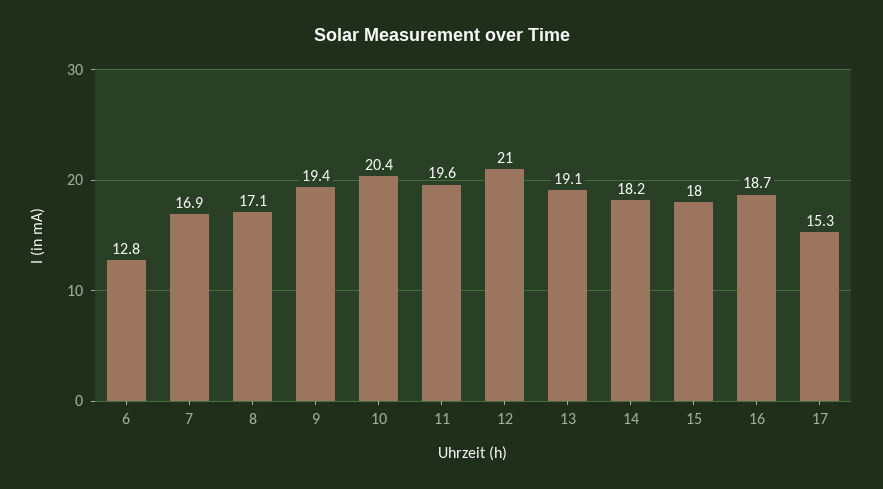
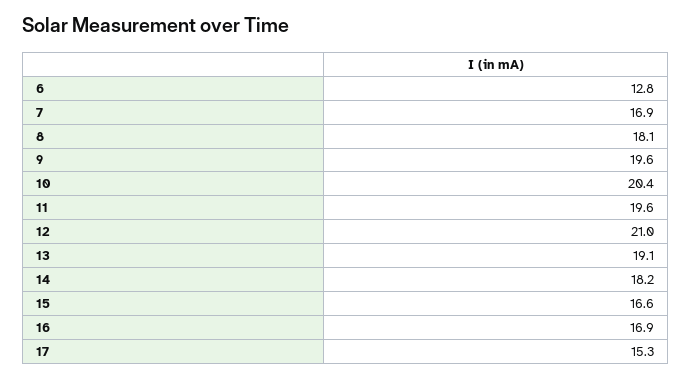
  {
    "6": 12.8,
    "7": 16.9,
-   "8": 17.1,
+   "8": 18.1,
-   "9": 19.4,
+   "9": 19.6,
    "10": 20.4,
    "11": 19.6,
    "12": 21,
    "13": 19.1,
    "14": 18.2,
-   "15": 18,
+   "15": 16.6,
-   "16": 18.7,
+   "16": 16.9,
    "17": 15.3
  }

